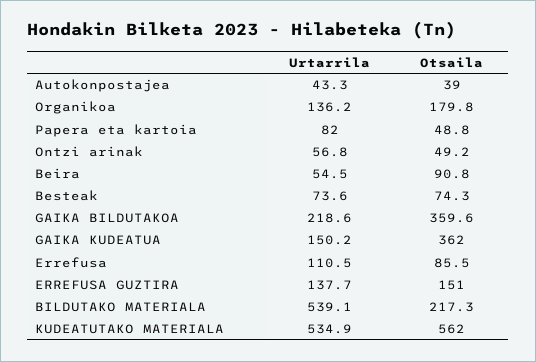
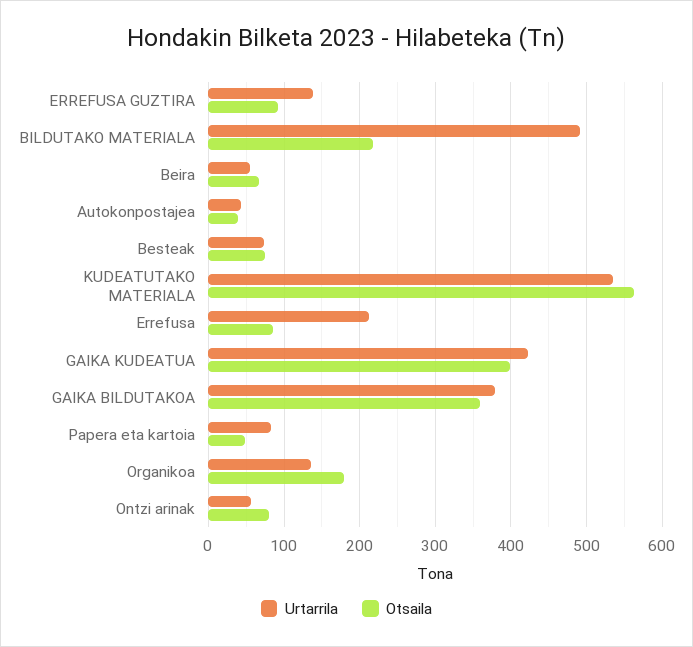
  {
    "Urtarrila": {
      "Autokonpostajea": 43.3,
      "Organikoa": 136.2,
      "Papera eta kartoia": 82,
      "Ontzi arinak": 56.8,
      "Beira": 54.5,
      "Besteak": 73.6,
-     "GAIKA BILDUTAKOA": 218.6,
+     "GAIKA BILDUTAKOA": 380,
-     "GAIKA KUDEATUA": 150.2,
+     "GAIKA KUDEATUA": 420,
-     "Errefusa": 110.5,
+     "Errefusa": 210,
      "ERREFUSA GUZTIRA": 137.7,
-     "BILDUTAKO MATERIALA": 539.1,
+     "BILDUTAKO MATERIALA": 490,
      "KUDEATUTAKO MATERIALA": 534.9
    },
    "Otsaila": {
      "Autokonpostajea": 39,
      "Organikoa": 179.8,
      "Papera eta kartoia": 48.8,
-     "Ontzi arinak": 49.2,
+     "Ontzi arinak": 80,
-     "Beira": 90.8,
+     "Beira": 70,
      "Besteak": 74.3,
      "GAIKA BILDUTAKOA": 359.6,
-     "GAIKA KUDEATUA": 362,
+     "GAIKA KUDEATUA": 400,
      "Errefusa": 85.5,
-     "ERREFUSA GUZTIRA": 151,
+     "ERREFUSA GUZTIRA": 90,
      "BILDUTAKO MATERIALA": 217.3,
      "KUDEATUTAKO MATERIALA": 562
    }
  }

